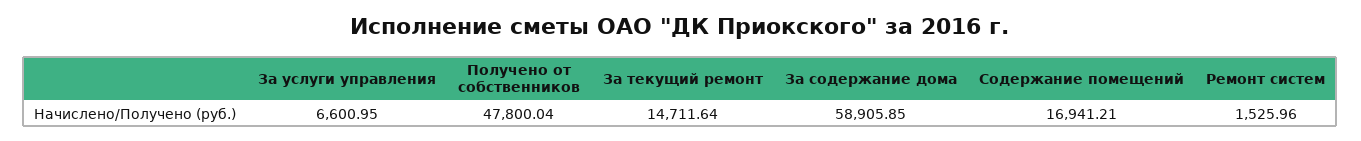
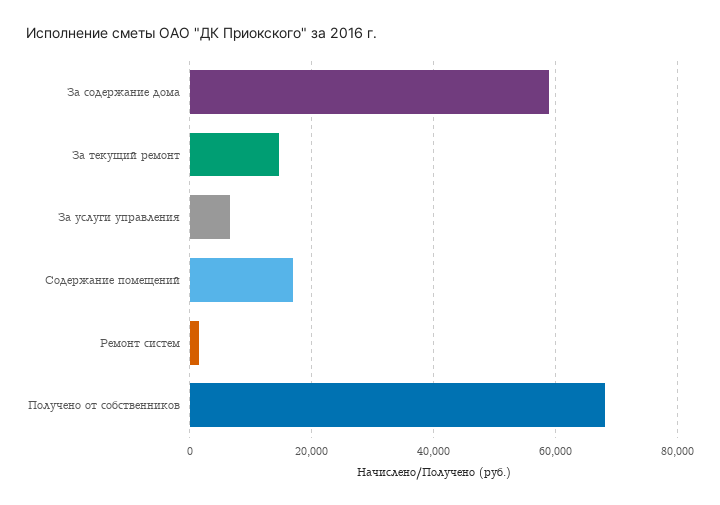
  {
    "За услуги управления": 6600.95,
-   "Получено от собственников": 47800.04,
+   "Получено от собственников": 68000,
    "За текущий ремонт": 14711.64,
    "За содержание дома": 58905.85,
    "Содержание помещений": 16941.21,
    "Ремонт систем": 1525.96
  }

